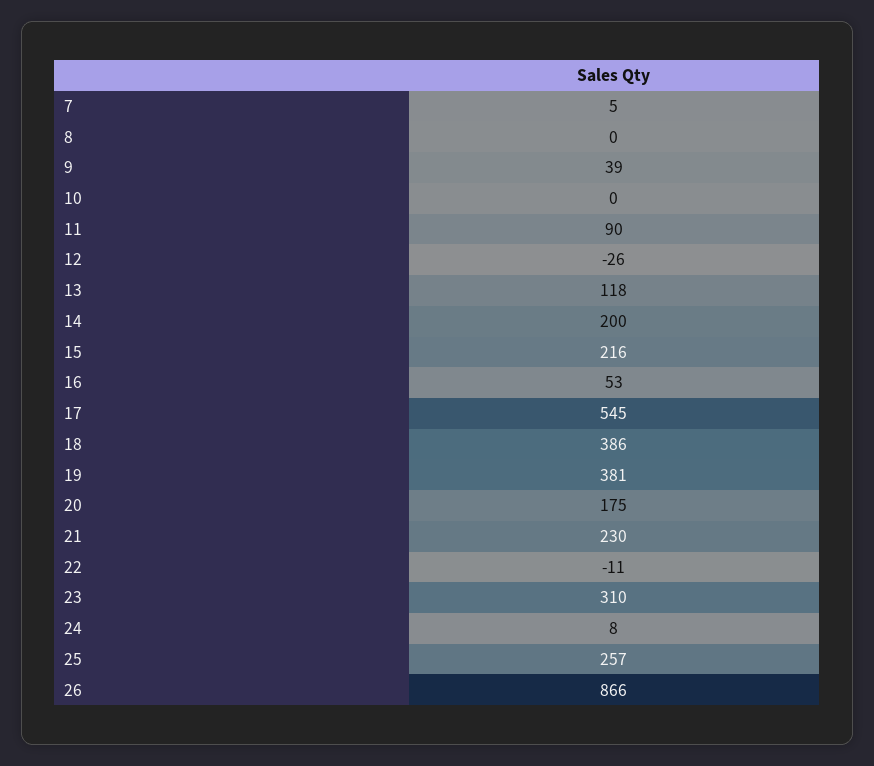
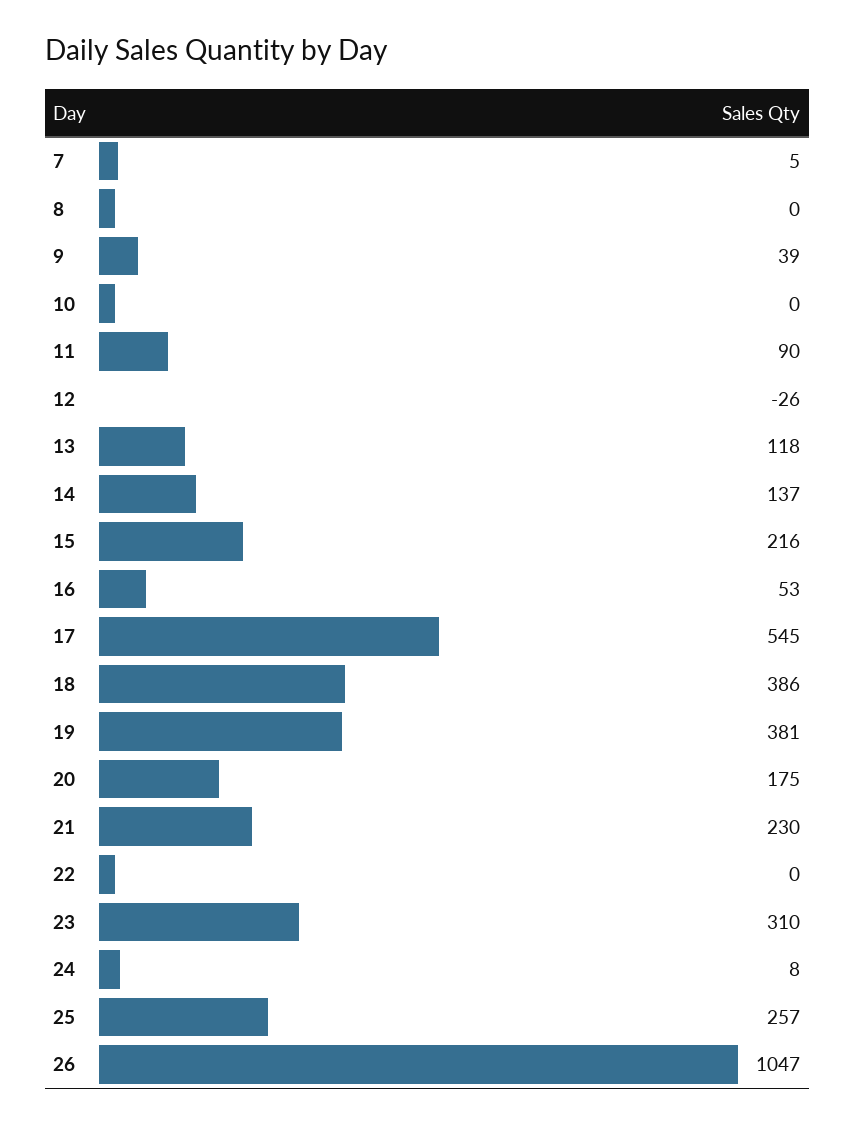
  {
    "7": 5,
    "8": 0,
    "9": 39,
    "10": 0,
    "11": 90,
    "12": -26,
    "13": 118,
-   "14": 200,
+   "14": 137,
    "15": 216,
    "16": 53,
    "17": 545,
    "18": 386,
    "19": 381,
    "20": 175,
    "21": 230,
-   "22": -11,
+   "22": 0,
    "23": 310,
    "24": 8,
    "25": 257,
-   "26": 866
+   "26": 1047
  }

